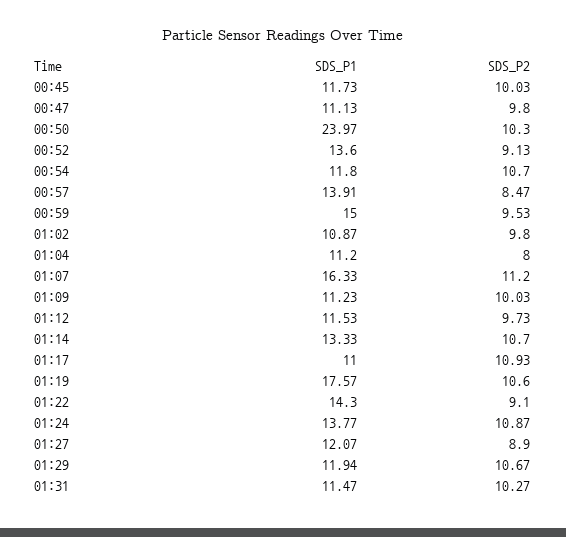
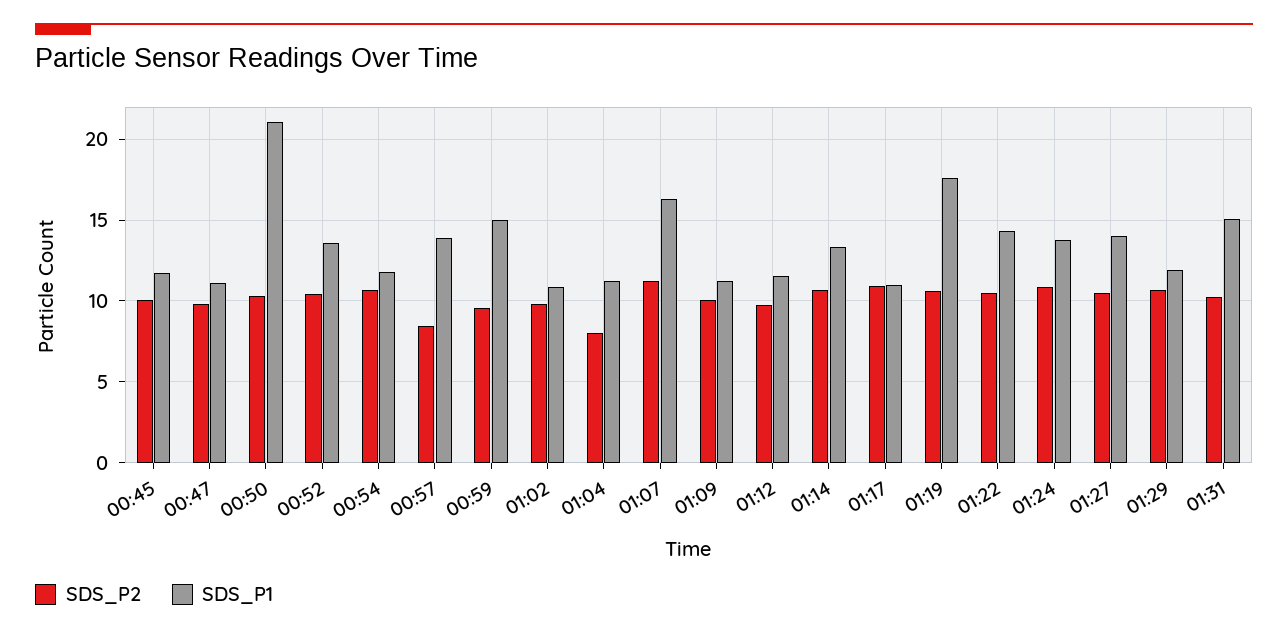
  {
    "SDS_P1": {
      "00:45": 11.73,
      "00:47": 11.13,
-     "00:50": 23.97,
+     "00:50": 21,
      "00:52": 13.6,
      "00:54": 11.8,
      "00:57": 13.91,
      "00:59": 15,
      "01:02": 10.87,
      "01:04": 11.2,
      "01:07": 16.33,
      "01:09": 11.23,
      "01:12": 11.53,
      "01:14": 13.33,
      "01:17": 11,
      "01:19": 17.57,
      "01:22": 14.3,
      "01:24": 13.77,
-     "01:27": 12.07,
+     "01:27": 14,
      "01:29": 11.94,
-     "01:31": 11.47
+     "01:31": 15
    },
    "SDS_P2": {
      "00:45": 10.03,
      "00:47": 9.8,
      "00:50": 10.3,
-     "00:52": 9.13,
+     "00:52": 10.5,
      "00:54": 10.7,
      "00:57": 8.47,
      "00:59": 9.53,
      "01:02": 9.8,
      "01:04": 8,
      "01:07": 11.2,
      "01:09": 10.03,
      "01:12": 9.73,
      "01:14": 10.7,
      "01:17": 10.93,
      "01:19": 10.6,
-     "01:22": 9.1,
+     "01:22": 10.5,
      "01:24": 10.87,
-     "01:27": 8.9,
+     "01:27": 10.5,
      "01:29": 10.67,
      "01:31": 10.27
    }
  }

